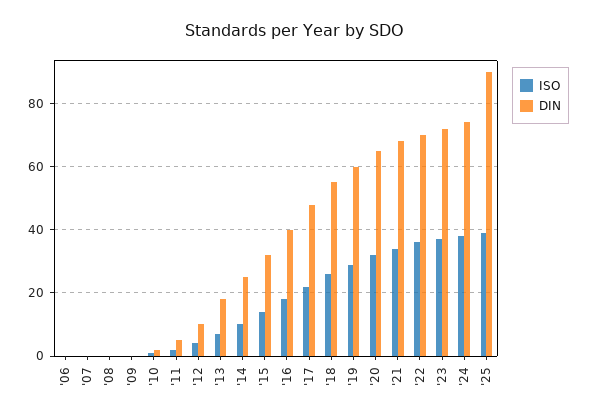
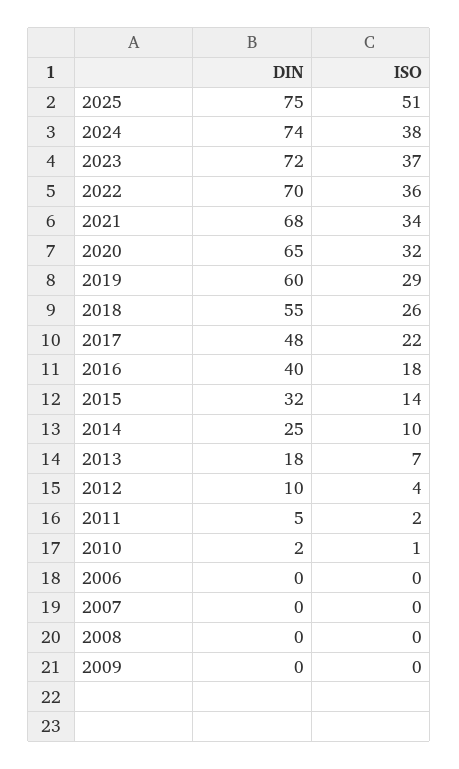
  {
    "ISO": {
      "'06": 0,
      "'07": 0,
      "'08": 0,
      "'09": 0,
      "'10": 1,
      "'11": 2,
      "'12": 4,
      "'13": 7,
      "'14": 10,
      "'15": 14,
      "'16": 18,
      "'17": 22,
      "'18": 26,
      "'19": 29,
      "'20": 32,
      "'21": 34,
      "'22": 36,
      "'23": 37,
      "'24": 38,
-     "'25": 40
+     "'25": 51
    },
    "DIN": {
      "'06": 0,
      "'07": 0,
      "'08": 0,
      "'09": 0,
      "'10": 2,
      "'11": 5,
      "'12": 10,
      "'13": 18,
      "'14": 25,
      "'15": 32,
      "'16": 40,
      "'17": 48,
      "'18": 55,
      "'19": 60,
      "'20": 65,
      "'21": 68,
      "'22": 70,
      "'23": 72,
      "'24": 74,
-     "'25": 90
+     "'25": 75
    }
  }

